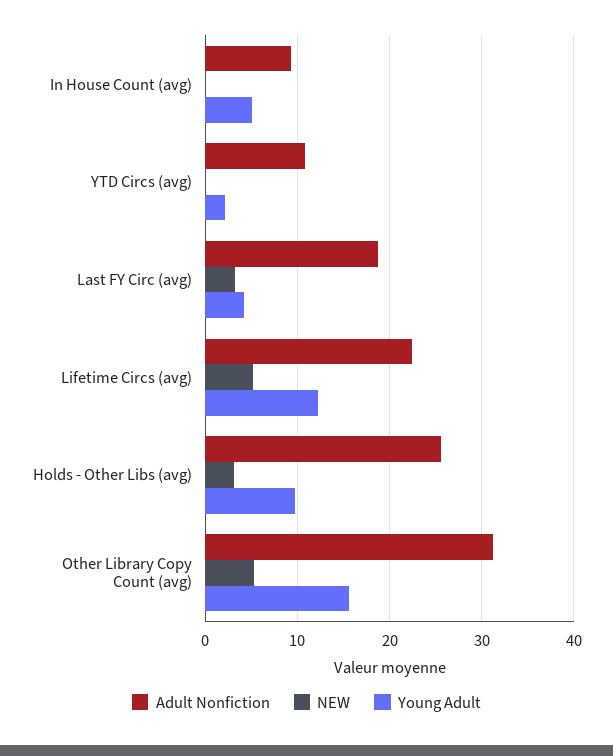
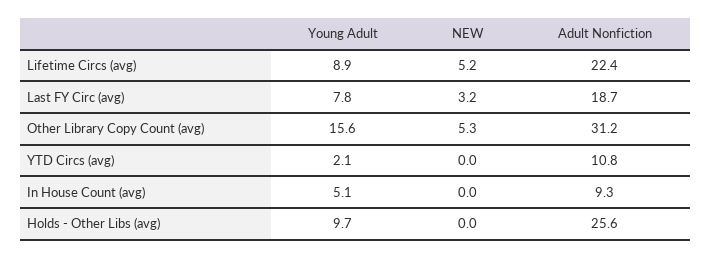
  {
    "Adult Nonfiction": {
      "In House Count (avg)": 9.3,
      "YTD Circs (avg)": 10.8,
      "Last FY Circ (avg)": 18.7,
      "Lifetime Circs (avg)": 22.4,
      "Holds - Other Libs (avg)": 25.6,
      "Other Library Copy Count (avg)": 31.2
    },
    "NEW": {
      "In House Count (avg)": 0,
      "YTD Circs (avg)": 0,
      "Last FY Circ (avg)": 3.2,
      "Lifetime Circs (avg)": 5.2,
-     "Holds - Other Libs (avg)": 3,
+     "Holds - Other Libs (avg)": 0,
      "Other Library Copy Count (avg)": 5.3
    },
    "Young Adult": {
      "In House Count (avg)": 5.1,
      "YTD Circs (avg)": 2.1,
-     "Last FY Circ (avg)": 4,
+     "Last FY Circ (avg)": 7.8,
-     "Lifetime Circs (avg)": 12,
+     "Lifetime Circs (avg)": 8.9,
      "Holds - Other Libs (avg)": 9.7,
      "Other Library Copy Count (avg)": 15.6
    }
  }

